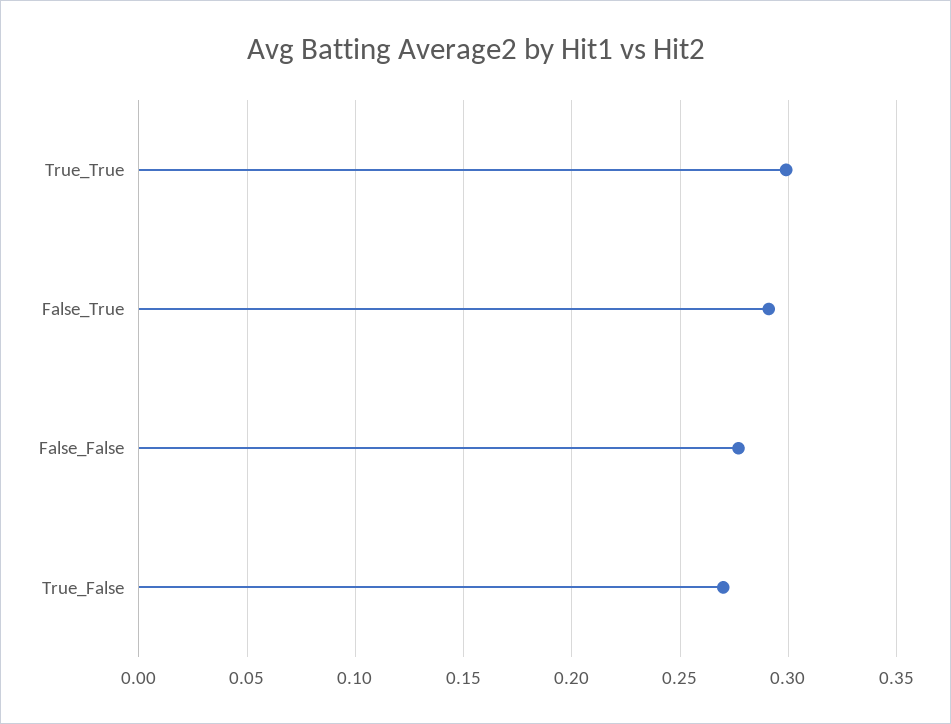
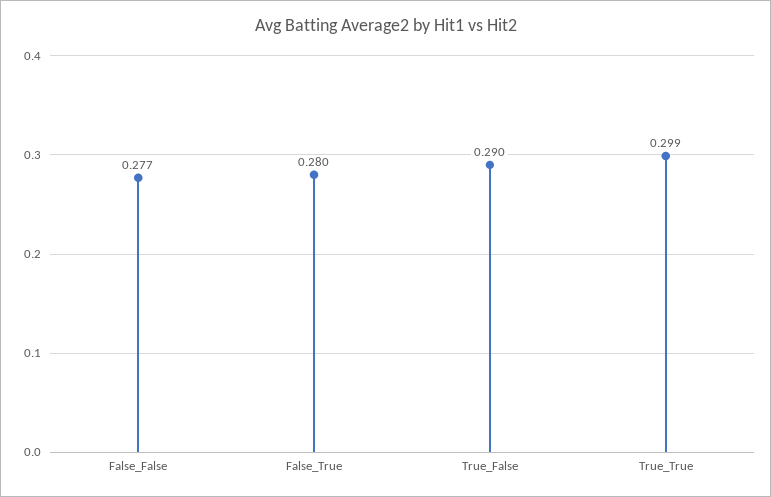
  {
    "True_True": 0.299,
-   "False_True": 0.29,
+   "False_True": 0.28,
    "False_False": 0.277,
-   "True_False": 0.27
+   "True_False": 0.29
  }

